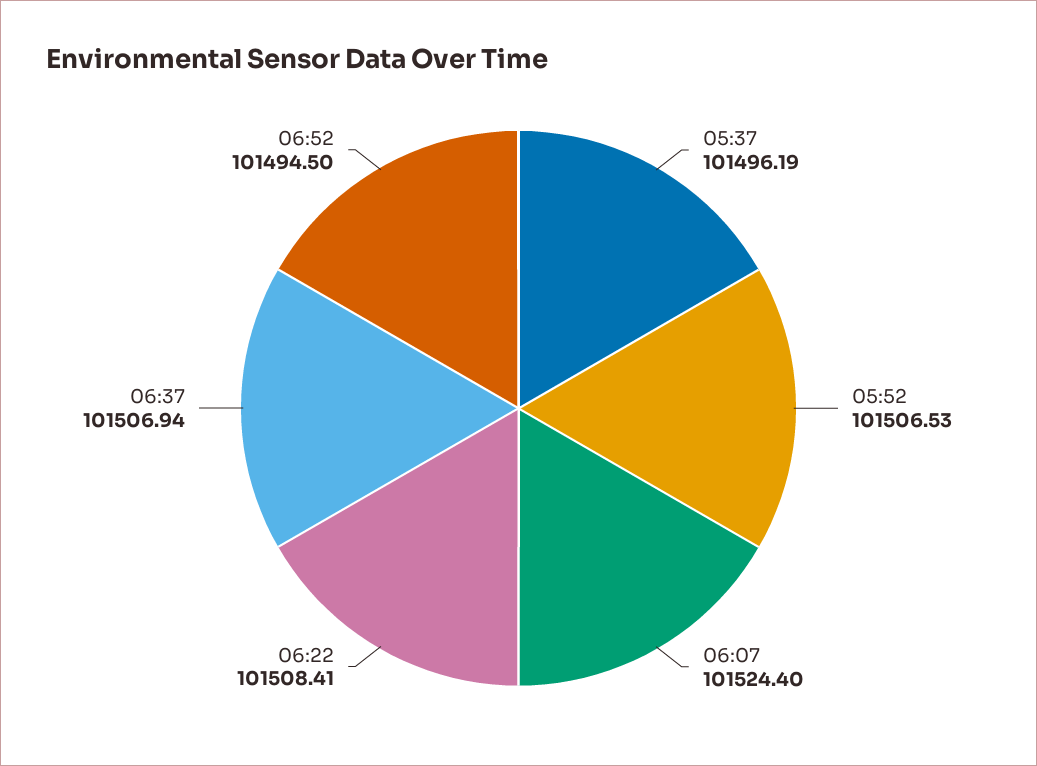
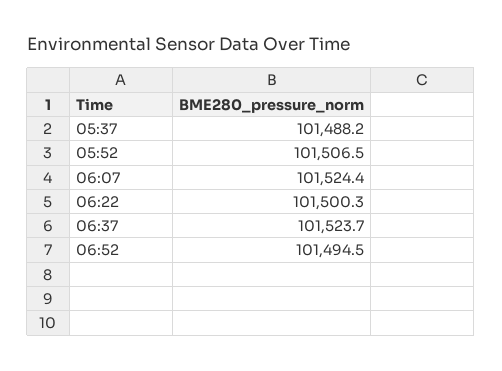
  {
-   "05:37": 101496.19,
+   "05:37": 101488.2,
    "05:52": 101506.53,
    "06:07": 101524.4,
-   "06:22": 101508.41,
+   "06:22": 101500.3,
-   "06:37": 101506.94,
+   "06:37": 101523.7,
    "06:52": 101494.5
  }

